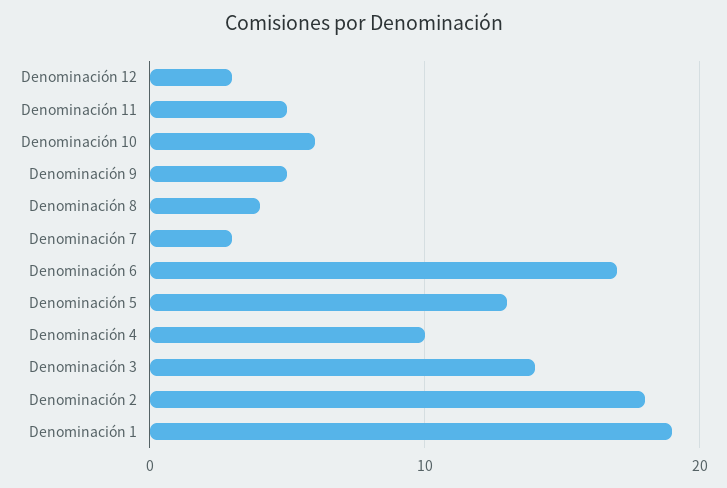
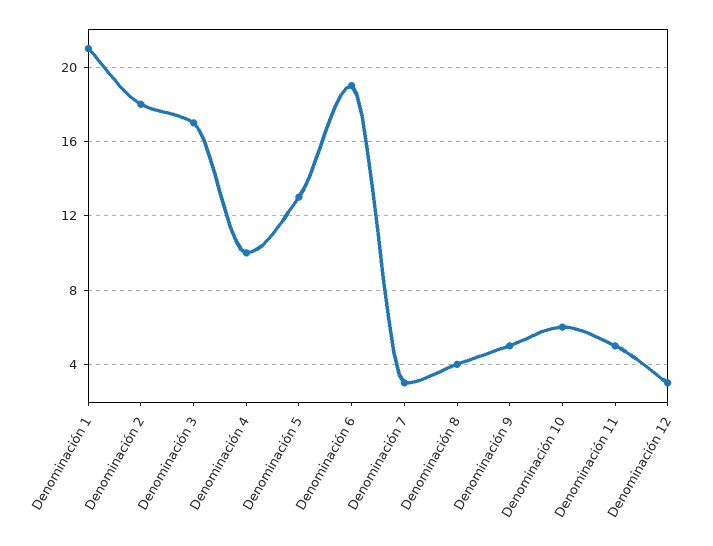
  {
    "Denominación 12": 3,
    "Denominación 11": 5,
    "Denominación 10": 6,
    "Denominación 9": 5,
    "Denominación 8": 4,
    "Denominación 7": 3,
-   "Denominación 6": 17,
+   "Denominación 6": 19,
    "Denominación 5": 13,
    "Denominación 4": 10,
-   "Denominación 3": 14,
+   "Denominación 3": 17,
    "Denominación 2": 18,
-   "Denominación 1": 19
+   "Denominación 1": 21
  }

